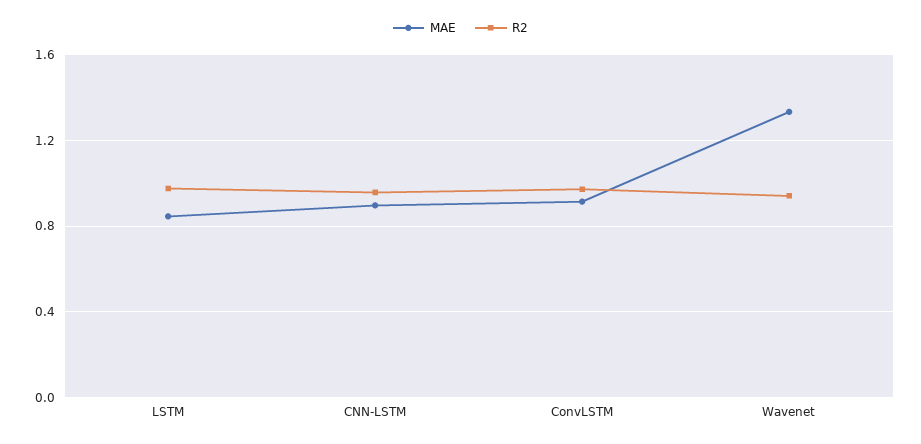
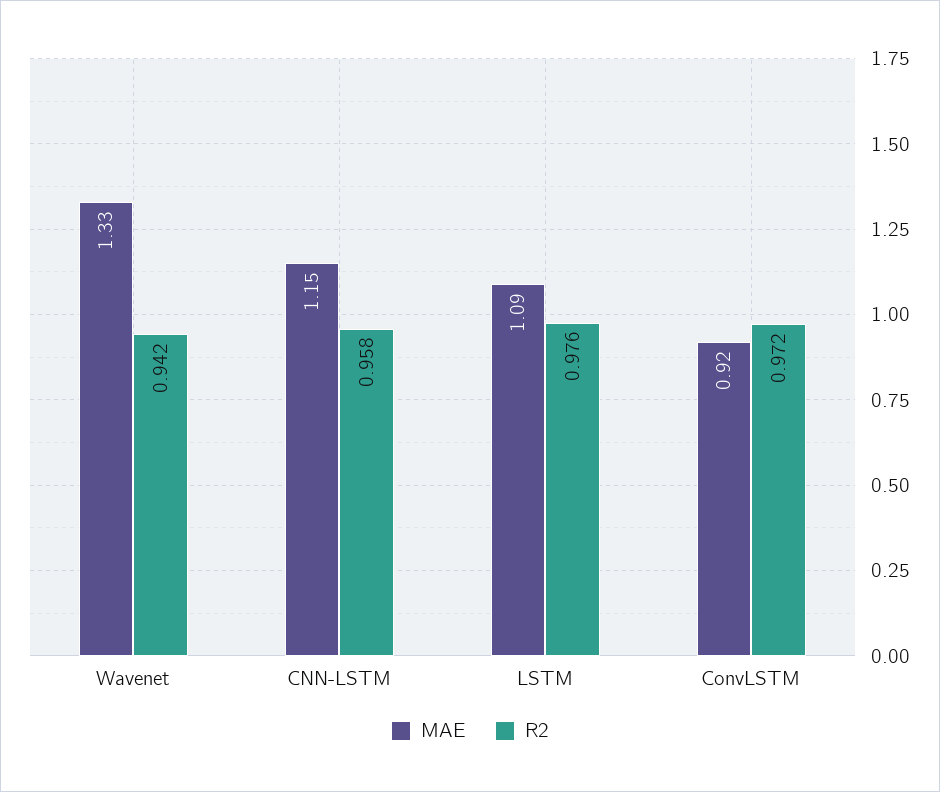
  {
    "MAE": {
-     "LSTM": 0.85,
+     "LSTM": 1.09,
-     "CNN-LSTM": 0.9,
+     "CNN-LSTM": 1.15,
      "ConvLSTM": 0.92,
      "Wavenet": 1.33
    },
    "R2": {
      "LSTM": 0.976,
      "CNN-LSTM": 0.958,
      "ConvLSTM": 0.972,
      "Wavenet": 0.942
    }
  }

